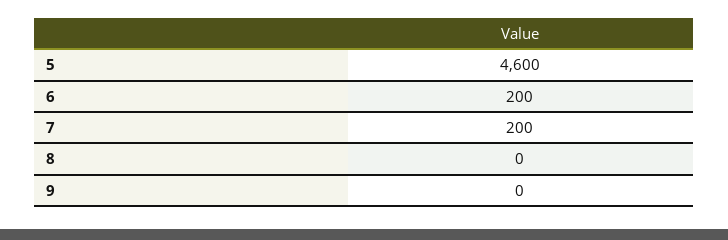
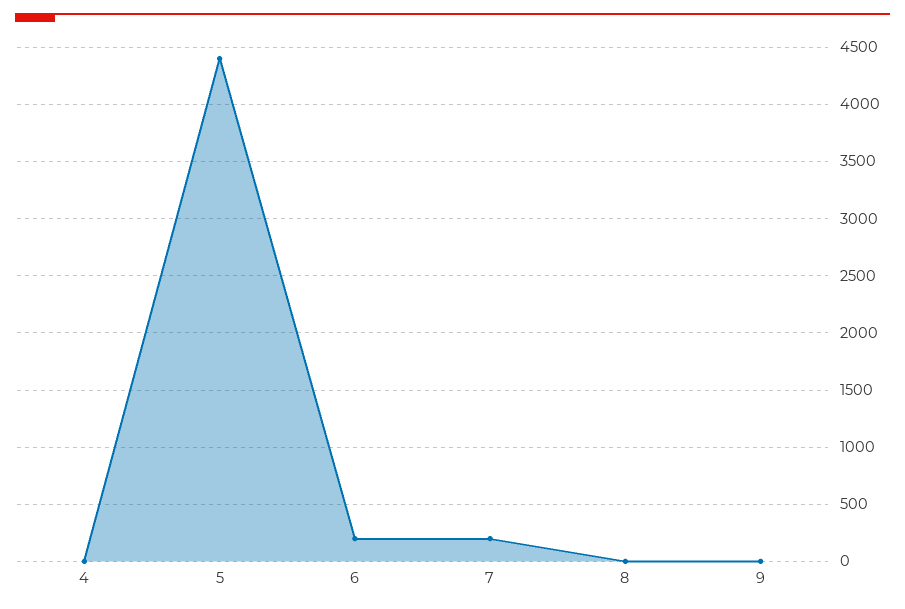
  {
-   "5": 4600,
+   "5": 4400,
    "6": 200,
    "7": 200,
    "8": 0,
-   "9": 0
+   "9": 0,
+   "4": 0
  }

